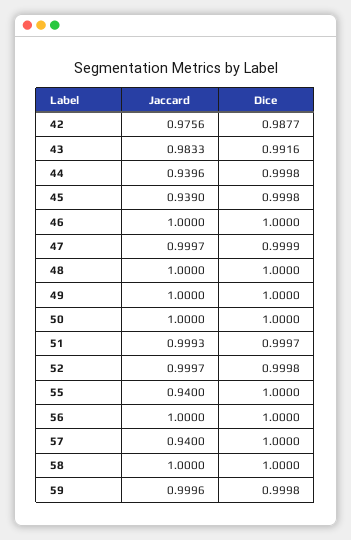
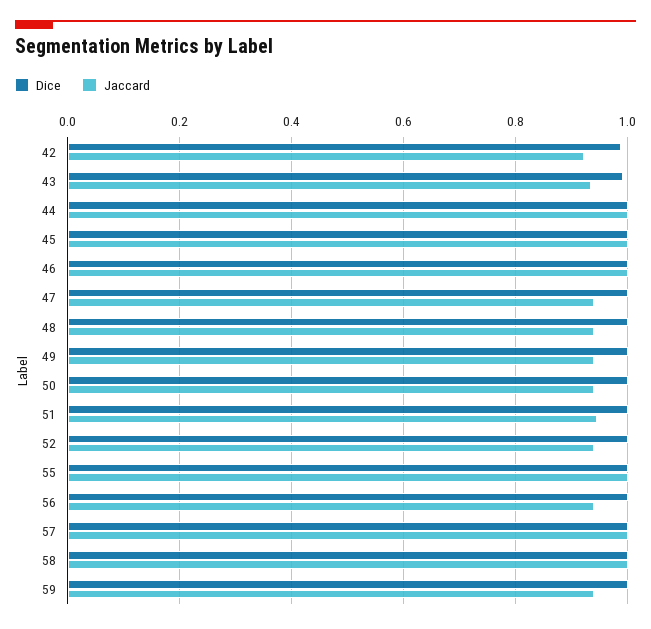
  {
    "Jaccard": {
-     "42": 0.9756,
+     "42": 0.92,
-     "43": 0.9833,
+     "43": 0.94,
-     "44": 0.9396,
+     "44": 1,
-     "45": 0.939,
+     "45": 1,
      "46": 1,
-     "47": 0.9997,
+     "47": 0.94,
-     "48": 1,
+     "48": 0.94,
-     "49": 1,
+     "49": 0.94,
-     "50": 1,
+     "50": 0.94,
-     "51": 0.9993,
+     "51": 0.94,
-     "52": 0.9997,
+     "52": 0.94,
-     "55": 0.94,
+     "55": 1,
-     "56": 1,
+     "56": 0.94,
-     "57": 0.94,
+     "57": 1,
      "58": 1,
-     "59": 0.9996
+     "59": 0.94
    },
    "Dice": {
      "42": 0.9877,
      "43": 0.9916,
      "44": 0.9998,
      "45": 0.9998,
      "46": 1,
      "47": 0.9999,
      "48": 1,
      "49": 1,
      "50": 1,
      "51": 0.9997,
      "52": 0.9998,
      "55": 1,
      "56": 1,
      "57": 1,
      "58": 1,
      "59": 0.9998
    }
  }

